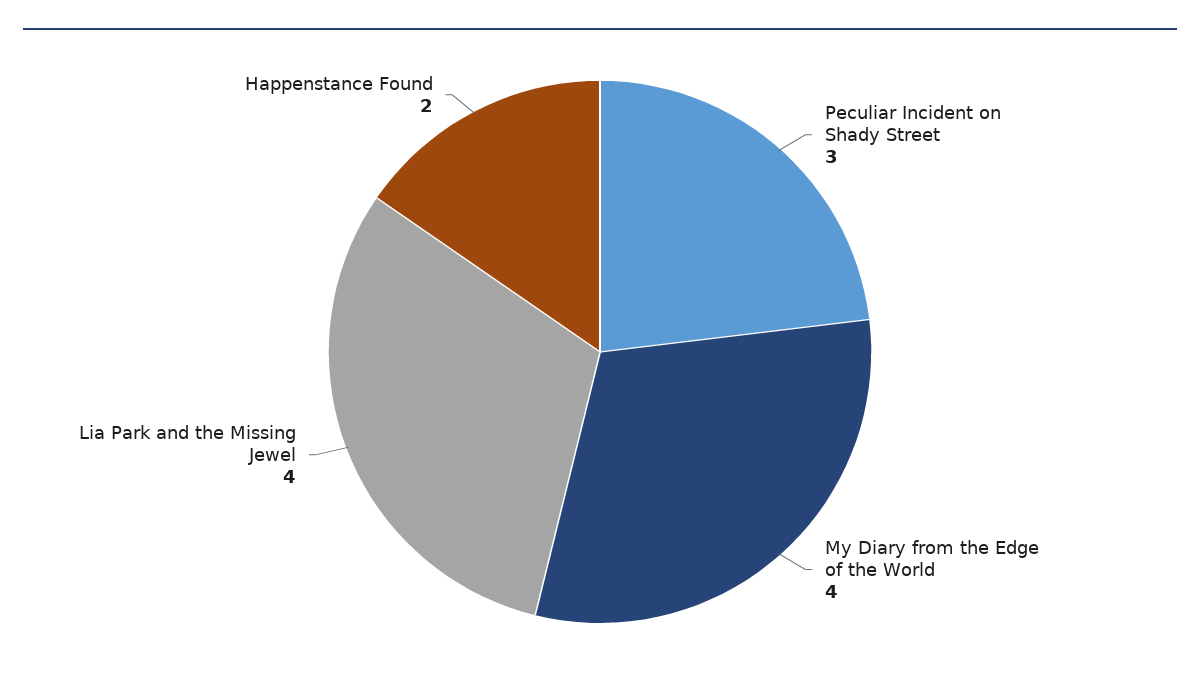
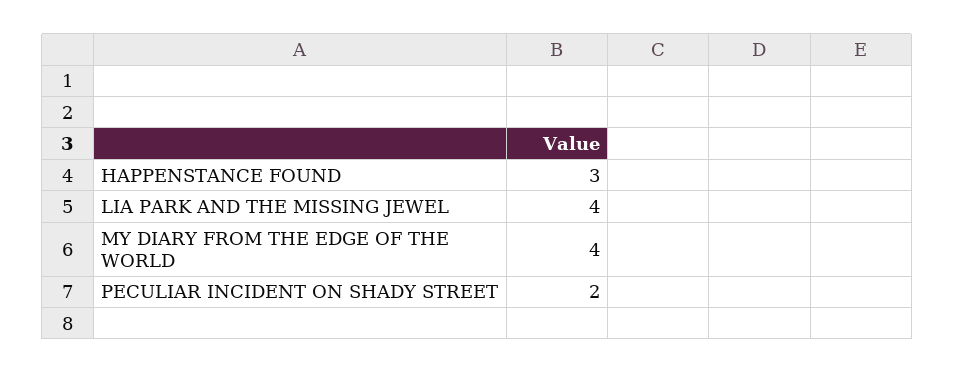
  {
-   "Peculiar Incident on Shady Street": 3,
+   "Peculiar Incident on Shady Street": 2,
    "My Diary from the Edge of the World": 4,
    "Lia Park and the Missing Jewel": 4,
-   "Happenstance Found": 2
+   "Happenstance Found": 3
  }

